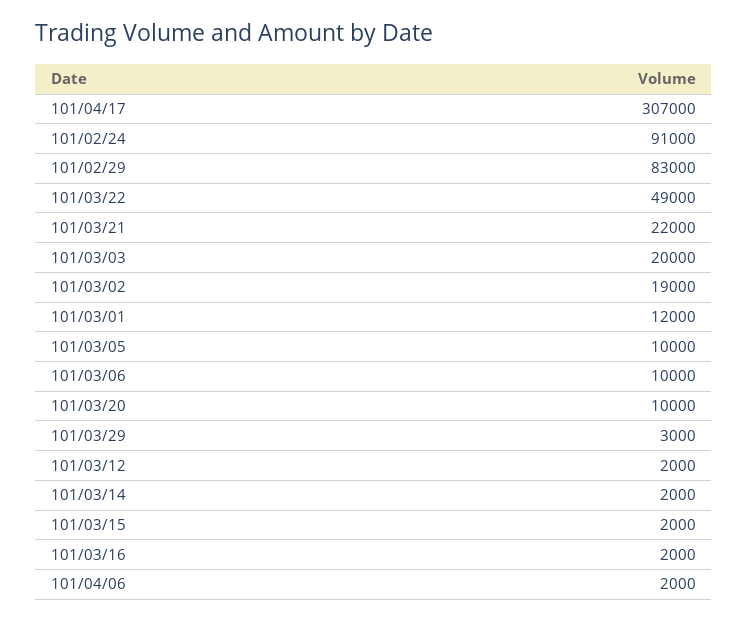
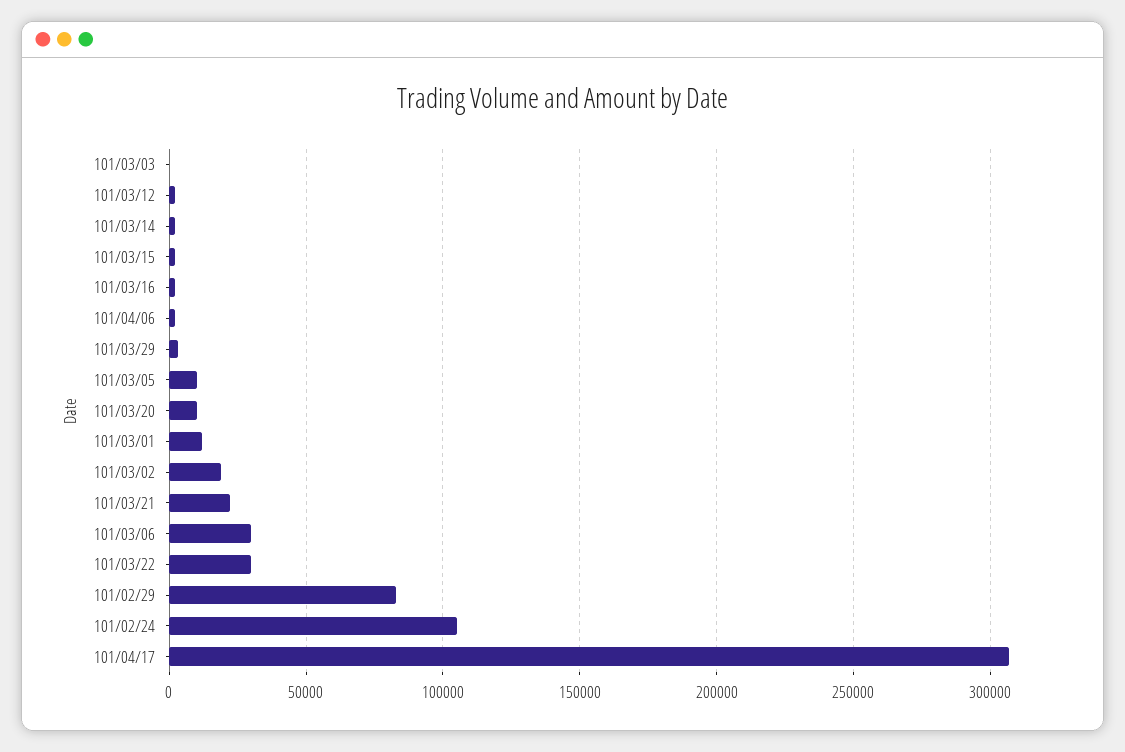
  {
    "101/04/17": 307000,
-   "101/02/24": 91000,
+   "101/02/24": 105000,
    "101/02/29": 83000,
-   "101/03/22": 49000,
+   "101/03/22": 30000,
    "101/03/21": 22000,
-   "101/03/03": 20000,
+   "101/03/03": 0,
    "101/03/02": 19000,
    "101/03/01": 12000,
    "101/03/05": 10000,
-   "101/03/06": 10000,
+   "101/03/06": 30000,
    "101/03/20": 10000,
    "101/03/29": 3000,
    "101/03/12": 2000,
    "101/03/14": 2000,
    "101/03/15": 2000,
    "101/03/16": 2000,
    "101/04/06": 2000
  }

